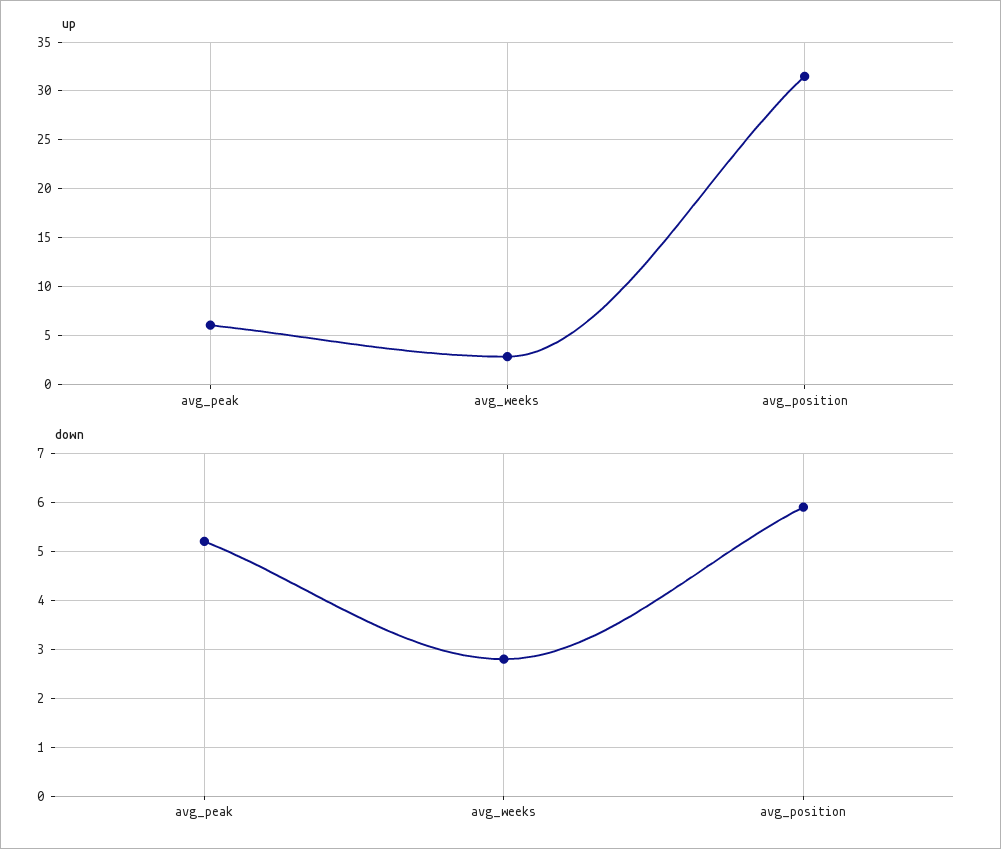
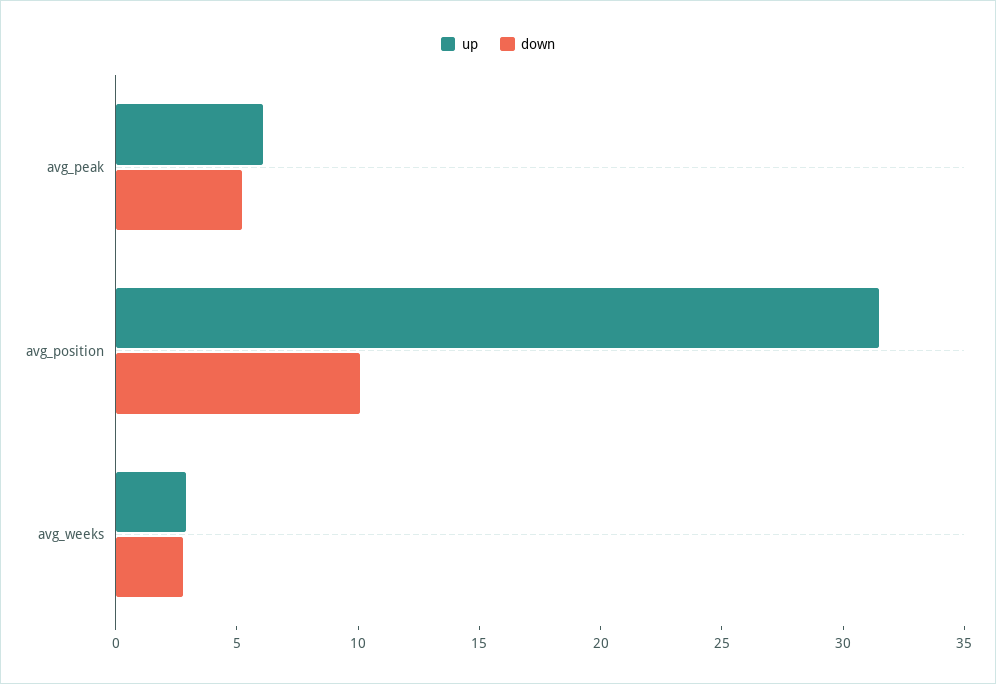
  {
    "up": {
      "avg_peak": 6,
      "avg_weeks": 3,
      "avg_position": 32
    },
    "down": {
      "avg_peak": 5,
      "avg_weeks": 3,
-     "avg_position": 6
+     "avg_position": 10
    }
  }

